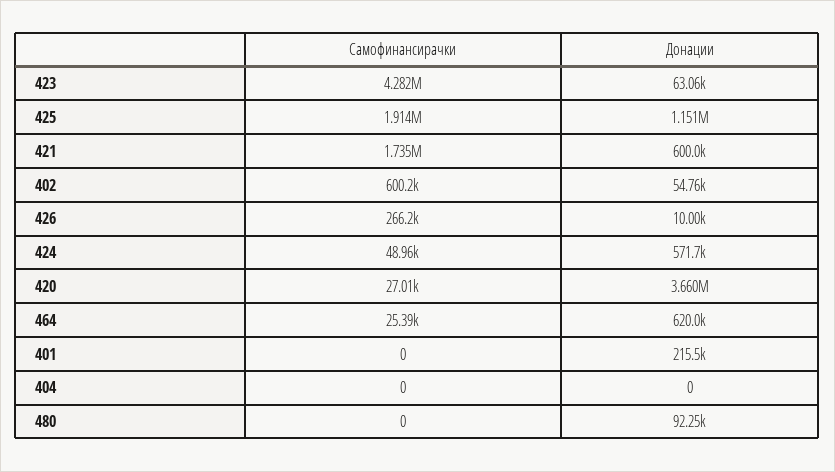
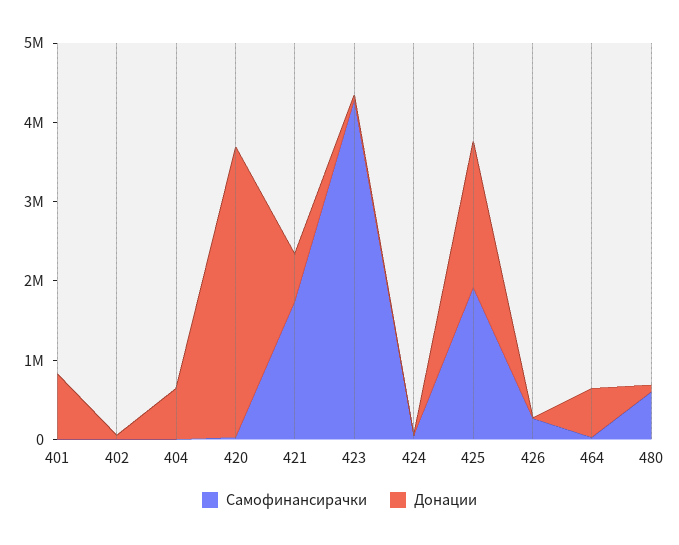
  {
    "Самофинансирачки": {
      "423": 4282000,
      "425": 1914000,
      "421": 1735000,
-     "402": 600200,
+     "402": 0,
      "426": 266200,
      "424": 48960,
      "420": 27010,
      "464": 25390,
      "401": 0,
      "404": 0,
-     "480": 0
+     "480": 600000
    },
    "Донации": {
      "423": 63060,
-     "425": 1151000,
+     "425": 1800000,
      "421": 600000,
      "402": 54760,
      "426": 10000,
-     "424": 571700,
+     "424": 0,
      "420": 3660000,
      "464": 620000,
-     "401": 215500,
+     "401": 800000,
-     "404": 0,
+     "404": 600000,
      "480": 92250
    }
  }

